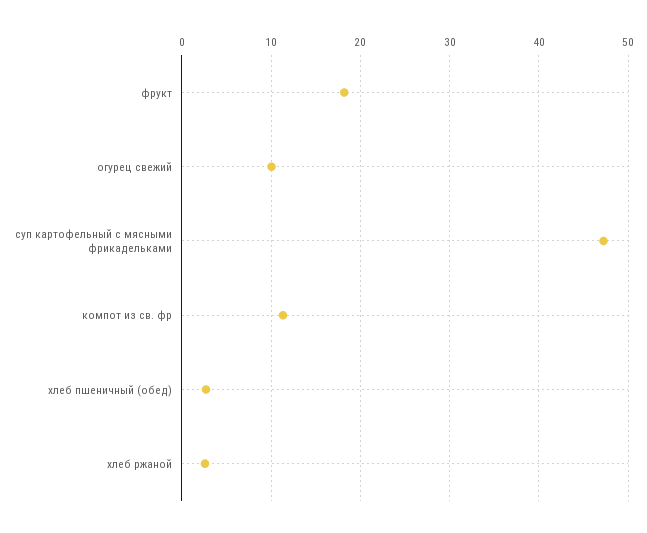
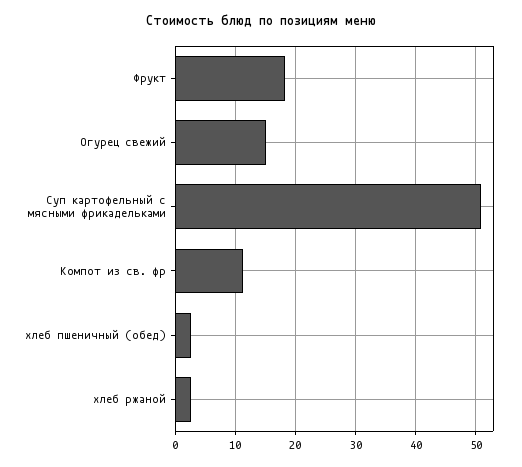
  {
    "фрукт": 18,
-   "огурец свежий": 10,
+   "огурец свежий": 15,
-   "суп картофельный с мясными фрикадельками": 47,
+   "суп картофельный с мясными фрикадельками": 51,
    "компот из св. фр": 11,
    "хлеб пшеничный (обед)": 3,
    "хлеб ржаной": 3
  }

